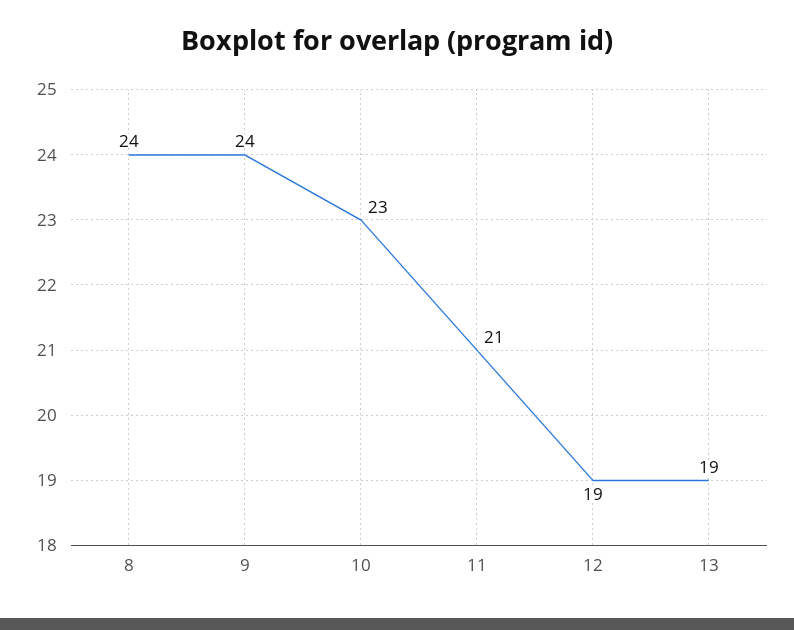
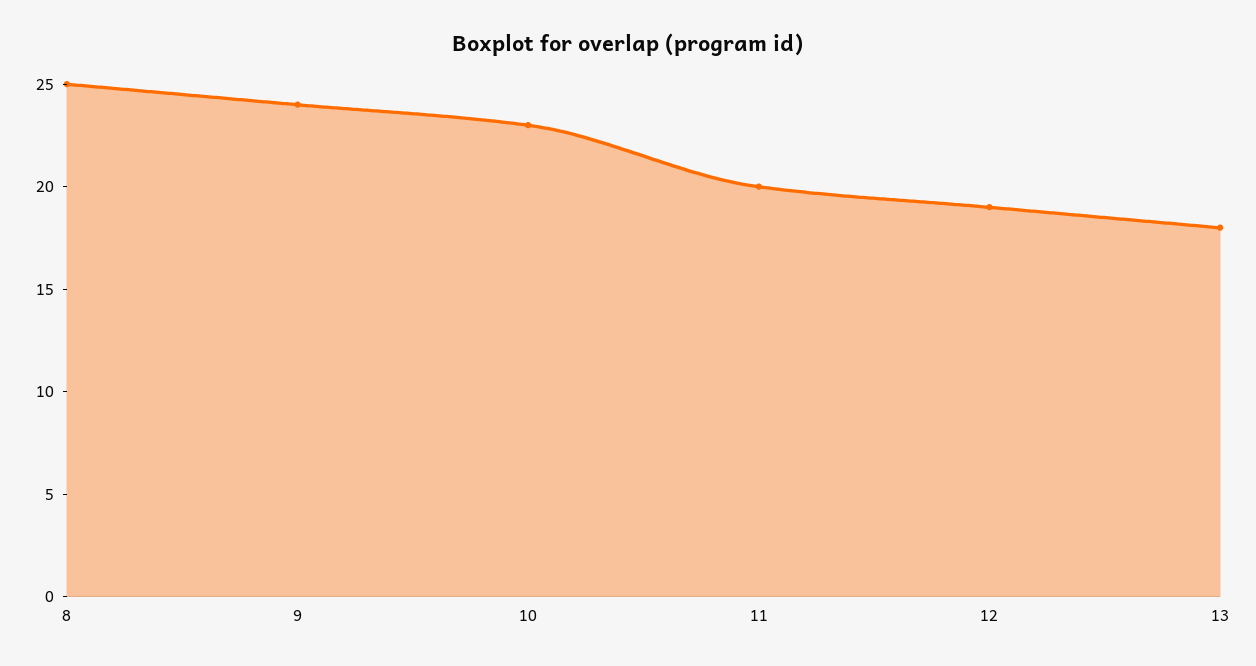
  {
-   "8": 24,
+   "8": 25,
    "9": 24,
    "10": 23,
-   "11": 21,
+   "11": 20,
    "12": 19,
-   "13": 19
+   "13": 18
  }

